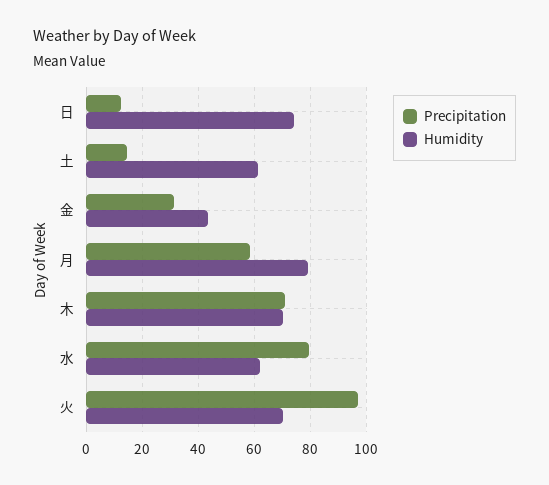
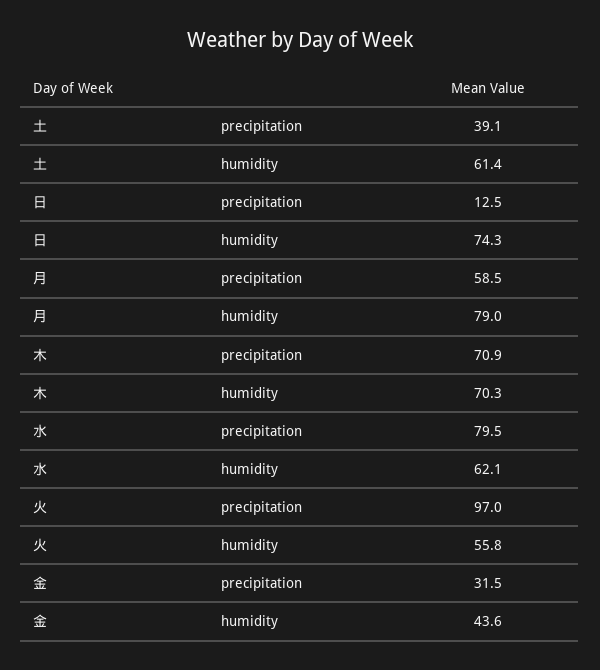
  {
    "Precipitation": {
      "日": 12.5,
-     "土": 15,
+     "土": 39.1,
      "金": 31.5,
      "月": 58.5,
      "木": 70.9,
      "水": 79.5,
      "火": 97
    },
    "Humidity": {
      "日": 74.3,
      "土": 61.4,
      "金": 43.6,
      "月": 79,
      "木": 70.3,
      "水": 62.1,
-     "火": 70
+     "火": 55.8
    }
  }

